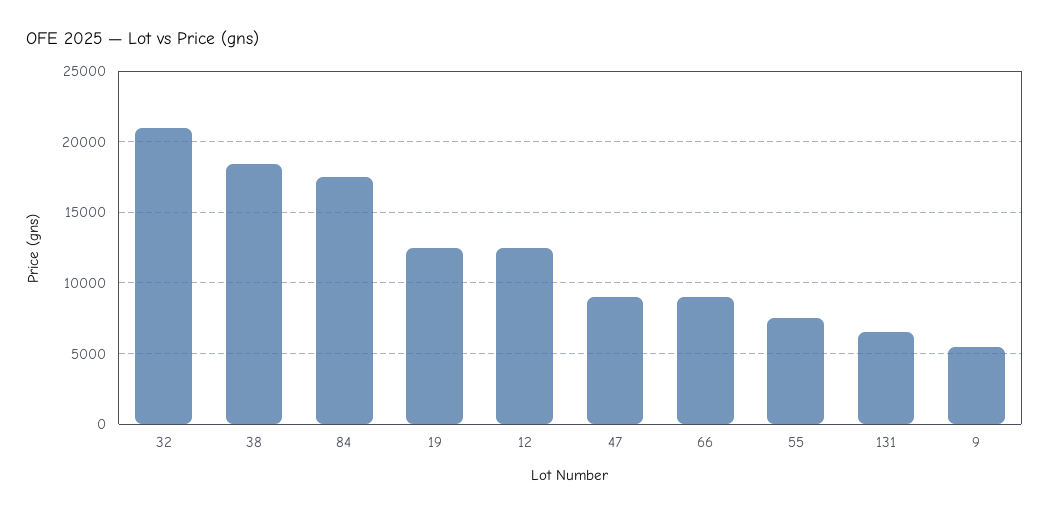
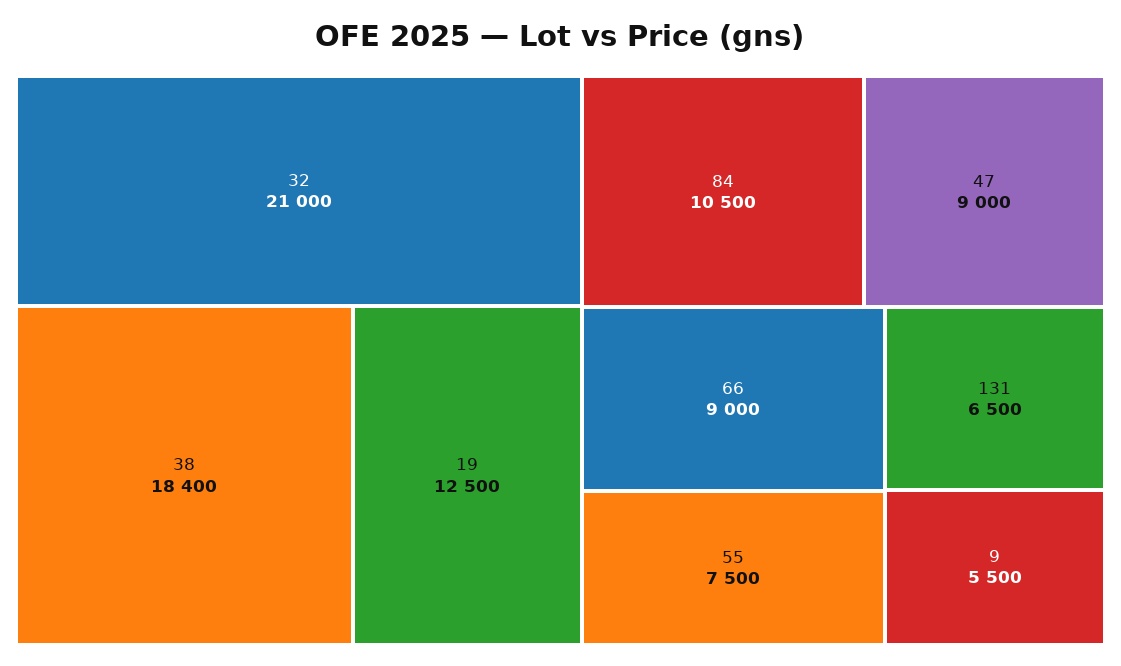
  {
    "32": 21000,
    "38": 18400,
-   "84": 17500,
+   "84": 10500,
    "19": 12500,
-   "12": 12500,
    "47": 9000,
    "66": 9000,
    "55": 7500,
    "131": 6500,
    "9": 5500
  }

